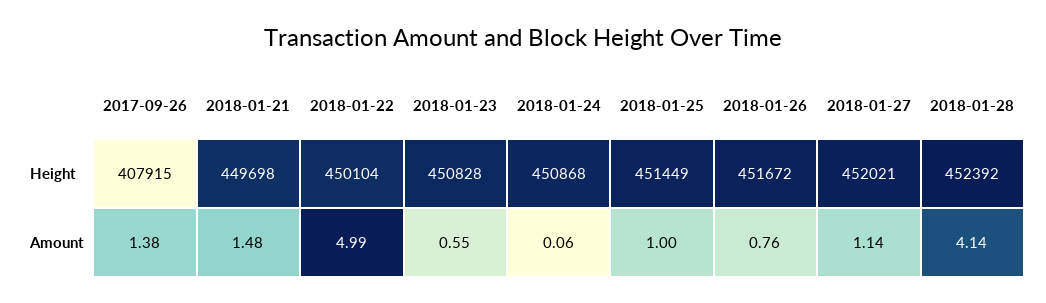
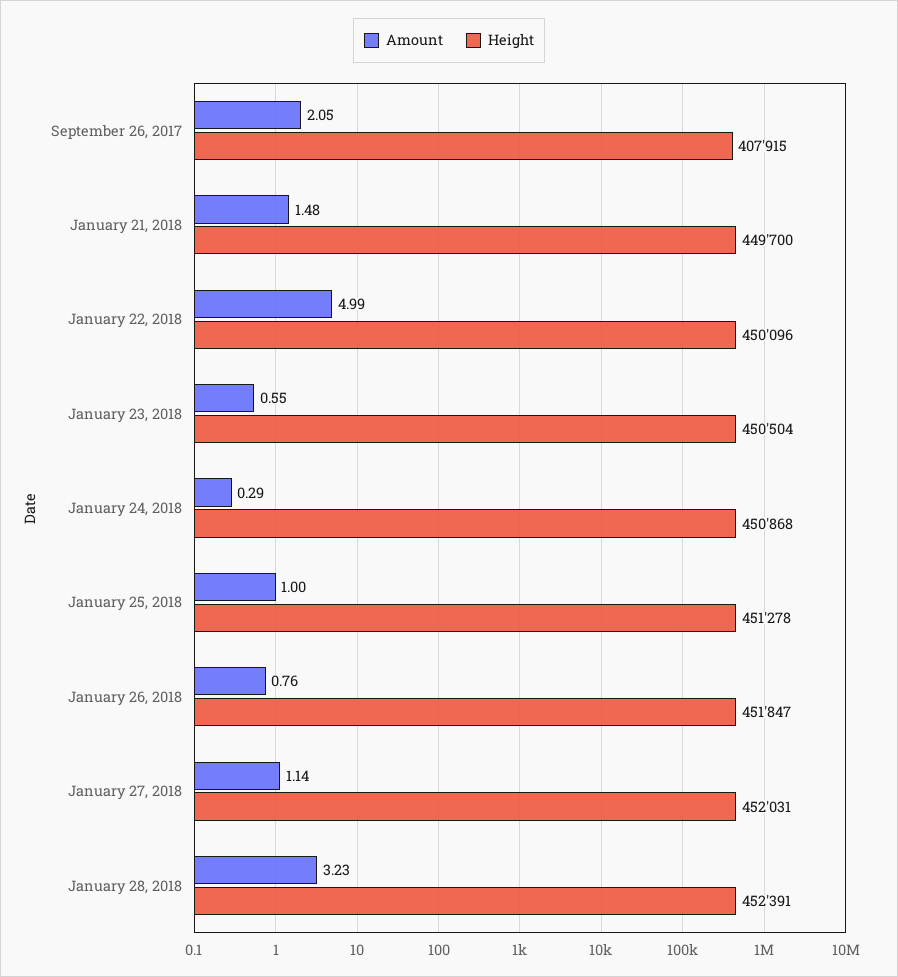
  {
    "Height": {
      "2017-09-26": 407915,
-     "2018-01-21": 449698,
+     "2018-01-21": 449700,
-     "2018-01-22": 450104,
+     "2018-01-22": 450096,
-     "2018-01-23": 450828,
+     "2018-01-23": 450504,
      "2018-01-24": 450868,
-     "2018-01-25": 451449,
+     "2018-01-25": 451278,
-     "2018-01-26": 451672,
+     "2018-01-26": 451847,
-     "2018-01-27": 452021,
+     "2018-01-27": 452031,
-     "2018-01-28": 452392
+     "2018-01-28": 452391
    },
    "Amount": {
-     "2017-09-26": 1.38,
+     "2017-09-26": 2.05,
      "2018-01-21": 1.48,
      "2018-01-22": 4.99,
      "2018-01-23": 0.55,
-     "2018-01-24": 0.06,
+     "2018-01-24": 0.29,
      "2018-01-25": 1,
      "2018-01-26": 0.76,
      "2018-01-27": 1.14,
-     "2018-01-28": 4.14
+     "2018-01-28": 3.23
    }
  }

